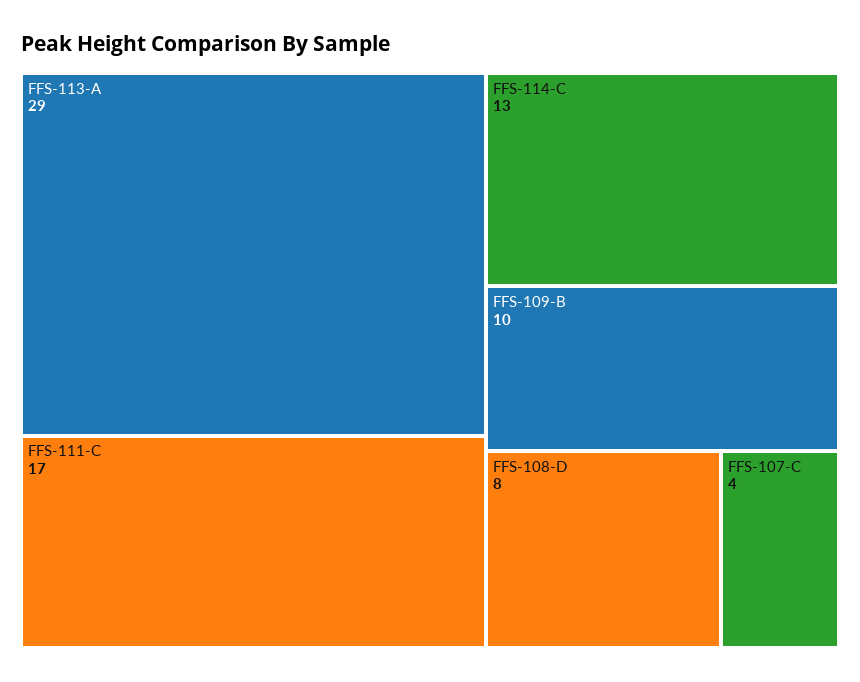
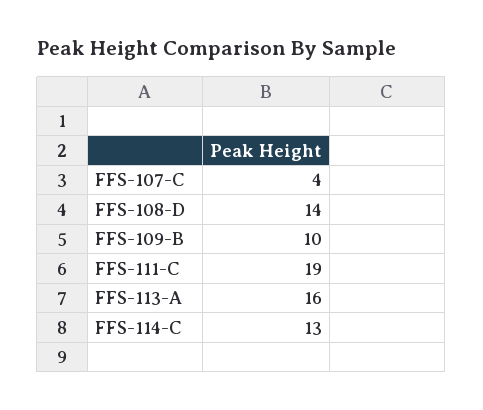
  {
-   "FFS-113-A": 29,
+   "FFS-113-A": 16,
-   "FFS-111-C": 17,
+   "FFS-111-C": 19,
    "FFS-114-C": 13,
    "FFS-109-B": 10,
-   "FFS-108-D": 8,
+   "FFS-108-D": 14,
    "FFS-107-C": 4
  }

